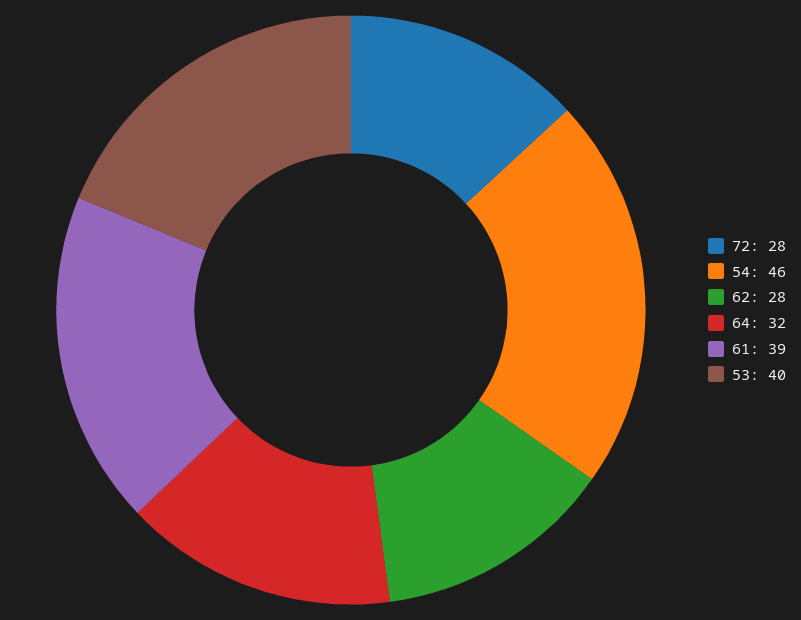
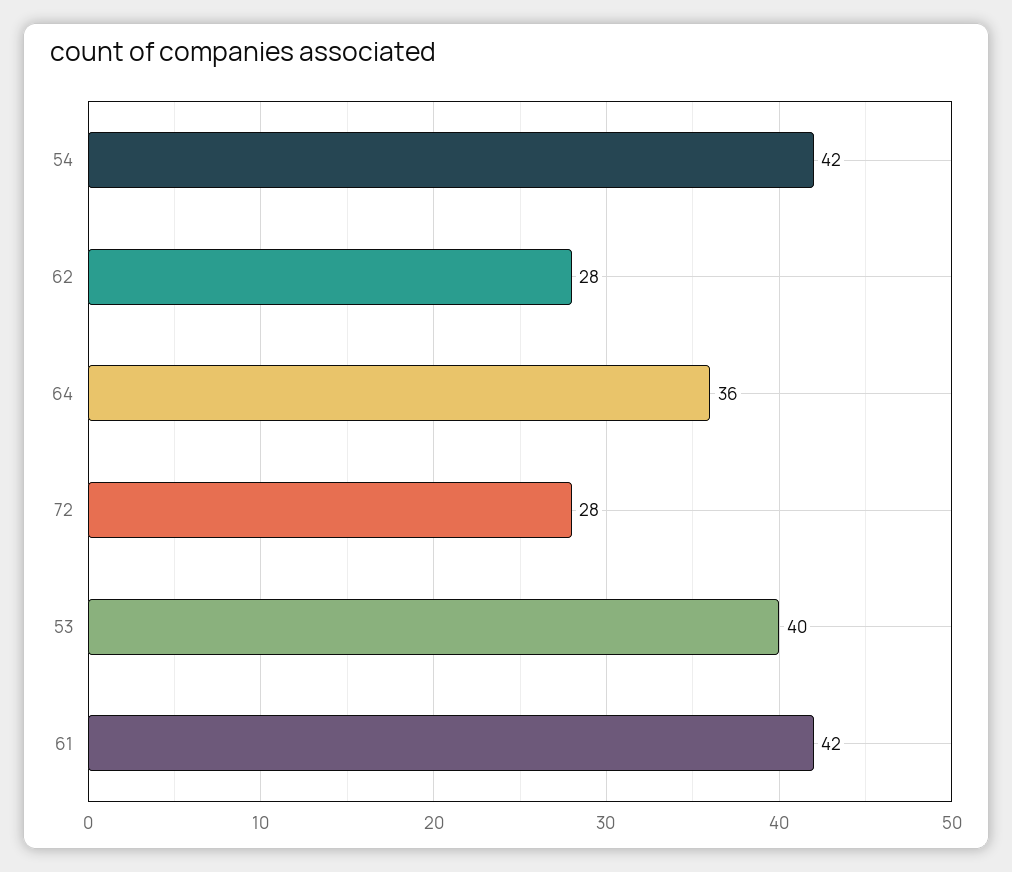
  {
    "72": 28,
-   "54": 46,
+   "54": 42,
    "62": 28,
-   "64": 32,
+   "64": 36,
-   "61": 39,
+   "61": 42,
    "53": 40
  }

